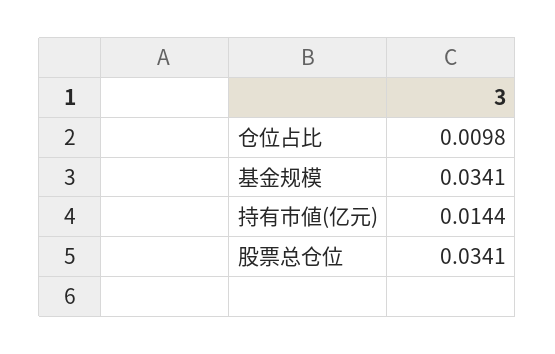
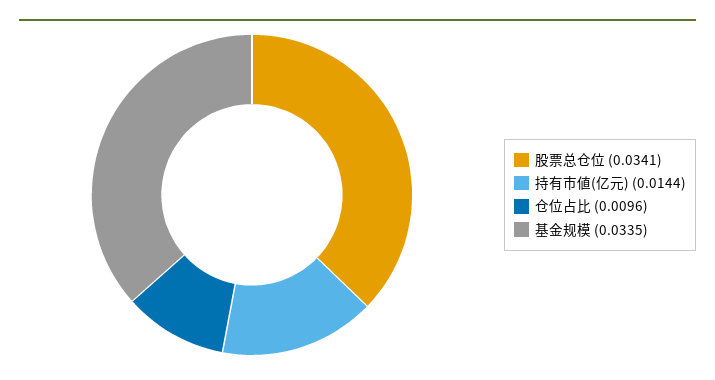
  {
-   "仓位占比": 0.0098,
+   "仓位占比": 0.0096,
-   "基金规模": 0.0341,
+   "基金规模": 0.0335,
    "持有市値(亿元)": 0.0144,
    "股票总仓位": 0.0341
  }

